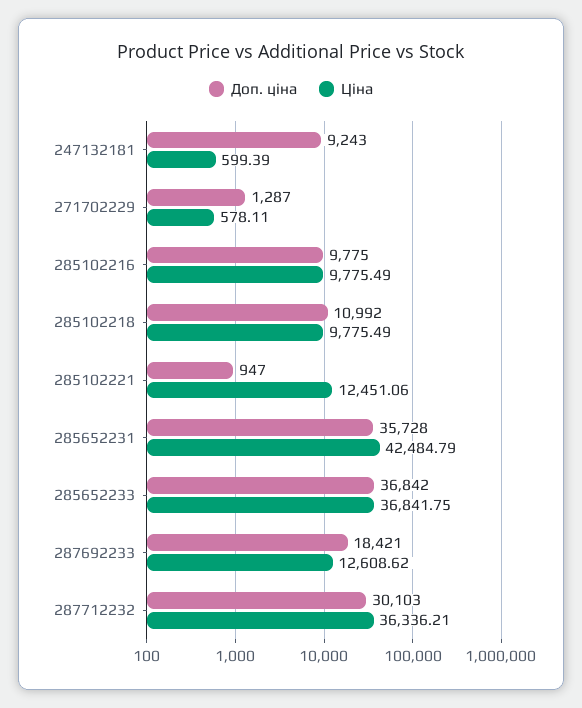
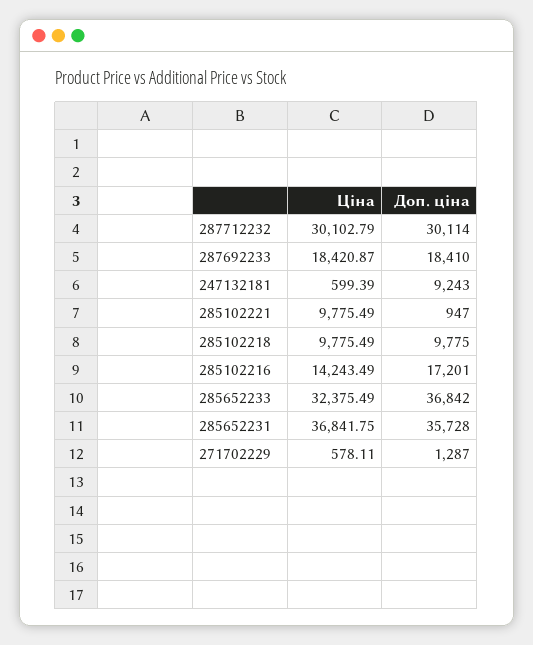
  {
    "Доп. ціна": {
      "247132181": 9243,
      "271702229": 1287,
-     "285102216": 9775,
+     "285102216": 17201,
-     "285102218": 10992,
+     "285102218": 9775,
      "285102221": 947,
      "285652231": 35728,
      "285652233": 36842,
-     "287692233": 18421,
+     "287692233": 18410,
-     "287712232": 30103
+     "287712232": 30114
    },
    "Ціна": {
      "247132181": 599.39,
      "271702229": 578.11,
-     "285102216": 9775.49,
+     "285102216": 14243.49,
      "285102218": 9775.49,
-     "285102221": 12451.06,
+     "285102221": 9775.49,
-     "285652231": 42484.79,
+     "285652231": 36841.75,
-     "285652233": 36841.75,
+     "285652233": 32375.49,
-     "287692233": 12608.62,
+     "287692233": 18420.87,
-     "287712232": 36336.21
+     "287712232": 30102.79
    }
  }

